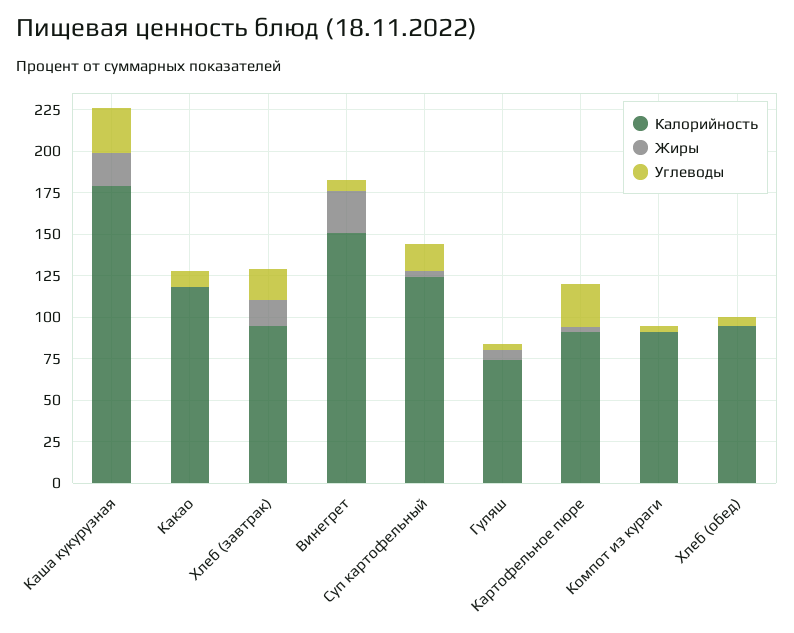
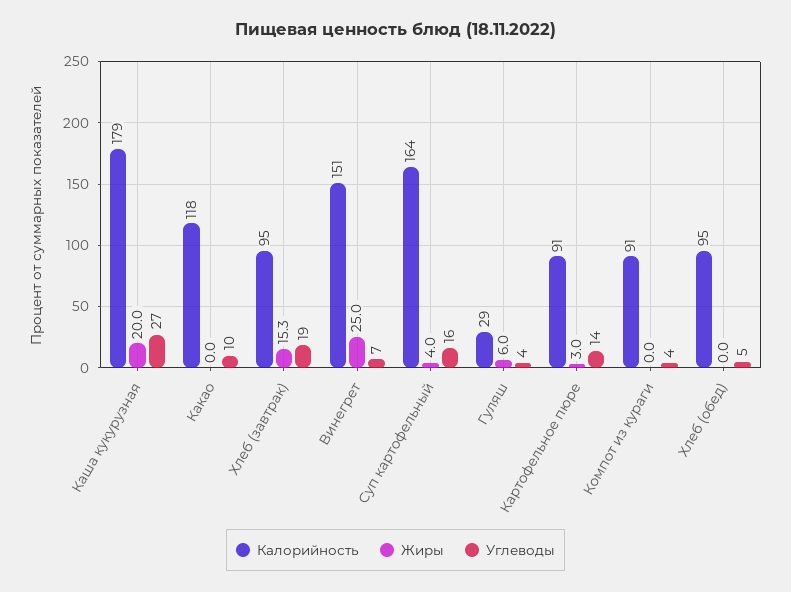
  {
    "Калорийность": {
      "Каша кукурузная": 179,
      "Какао": 118,
      "Хлеб (завтрак)": 95,
      "Винегрет": 151,
-     "Суп картофельный": 125,
+     "Суп картофельный": 164,
-     "Гуляш": 75,
+     "Гуляш": 29,
      "Картофельное пюре": 91,
      "Компот из кураги": 91,
      "Хлеб (обед)": 95
    },
    "Жиры": {
      "Каша кукурузная": 20,
      "Какао": 0,
      "Хлеб (завтрак)": 15.3,
      "Винегрет": 25,
      "Суп картофельный": 4,
      "Гуляш": 6,
      "Картофельное пюре": 3,
      "Компот из кураги": 0,
      "Хлеб (обед)": 0
    },
    "Углеводы": {
      "Каша кукурузная": 27,
      "Какао": 10,
      "Хлеб (завтрак)": 19,
      "Винегрет": 7,
      "Суп картофельный": 16,
      "Гуляш": 4,
-     "Картофельное пюре": 25,
+     "Картофельное пюре": 14,
      "Компот из кураги": 4,
      "Хлеб (обед)": 5
    }
  }

